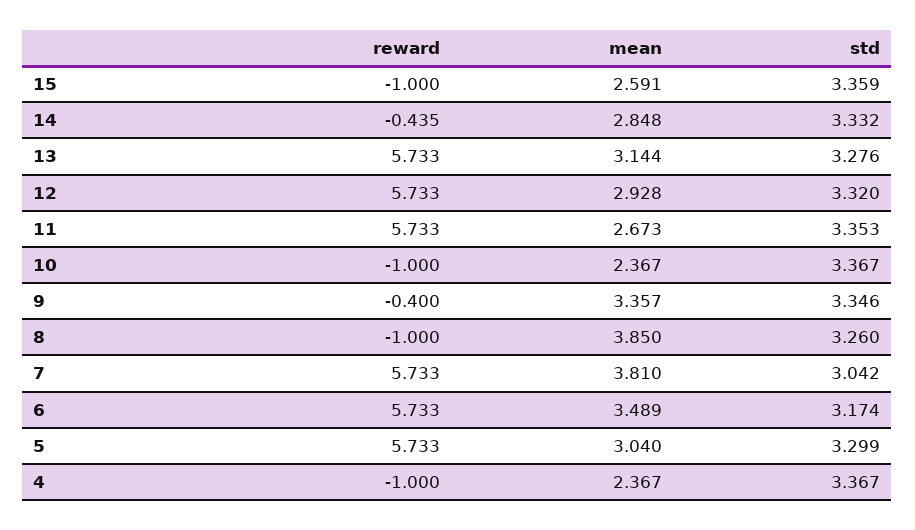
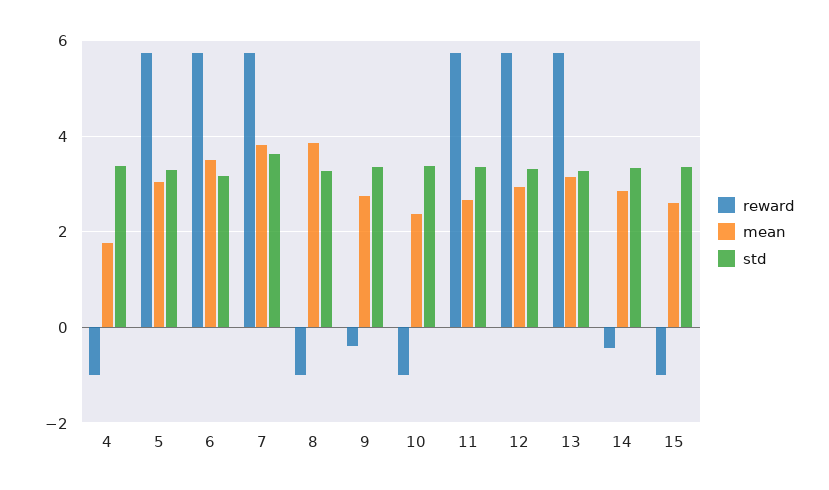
  {
    "reward": {
      "15": -1,
      "14": -0.435,
      "13": 5.733,
      "12": 5.733,
      "11": 5.733,
      "10": -1,
      "9": -0.4,
      "8": -1,
      "7": 5.733,
      "6": 5.733,
      "5": 5.733,
      "4": -1
    },
    "mean": {
      "15": 2.591,
      "14": 2.848,
      "13": 3.144,
      "12": 2.928,
      "11": 2.673,
      "10": 2.367,
-     "9": 3.357,
+     "9": 2.8,
      "8": 3.85,
      "7": 3.81,
      "6": 3.489,
      "5": 3.04,
-     "4": 2.367
+     "4": 1.8
    },
    "std": {
      "15": 3.359,
      "14": 3.332,
      "13": 3.276,
      "12": 3.32,
      "11": 3.353,
      "10": 3.367,
      "9": 3.346,
      "8": 3.26,
-     "7": 3.042,
+     "7": 3.6,
      "6": 3.174,
      "5": 3.299,
      "4": 3.367
    }
  }

